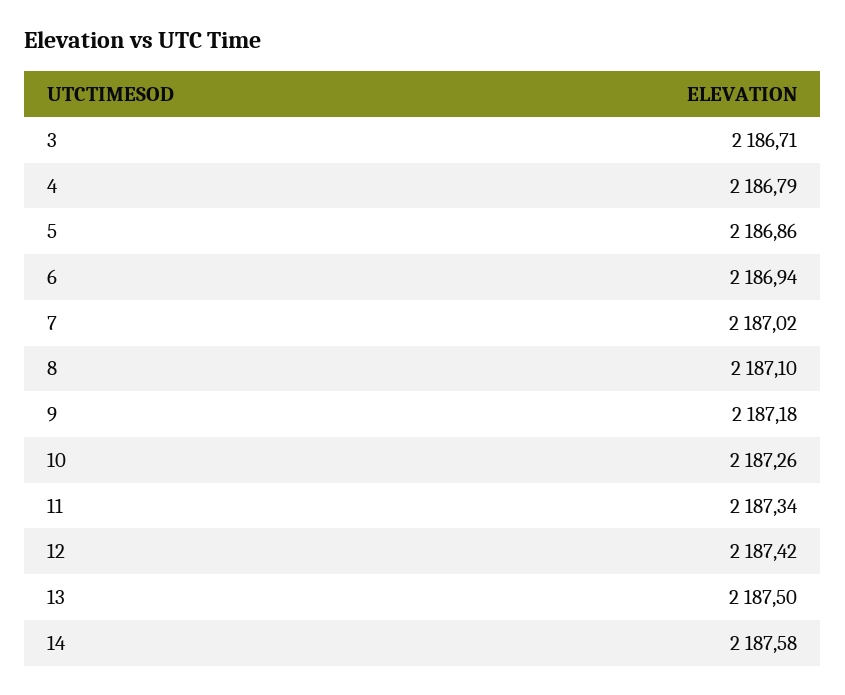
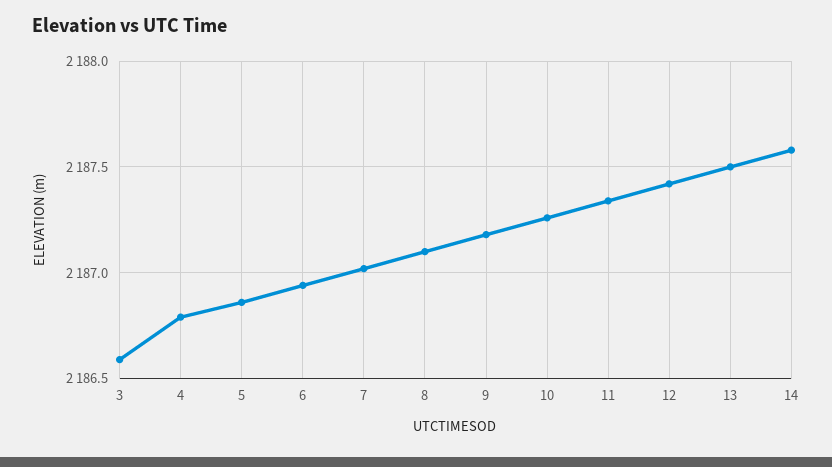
  {
-   "3": 2186.71,
+   "3": 2186.6,
    "4": 2186.79,
    "5": 2186.86,
    "6": 2186.94,
    "7": 2187.02,
    "8": 2187.1,
    "9": 2187.18,
    "10": 2187.26,
    "11": 2187.34,
    "12": 2187.42,
    "13": 2187.5,
    "14": 2187.58
  }

